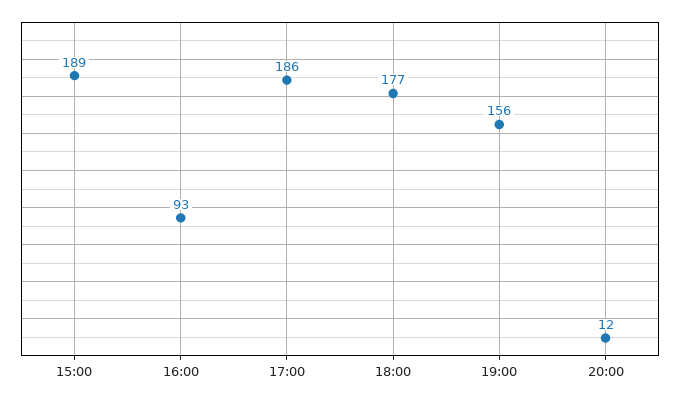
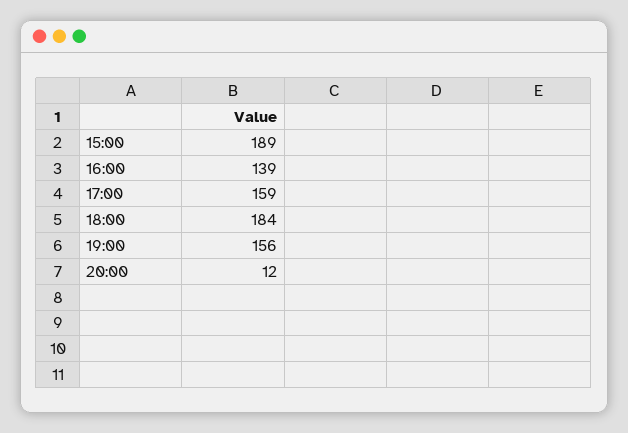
  {
    "15:00": 189,
-   "16:00": 93,
+   "16:00": 139,
-   "17:00": 186,
+   "17:00": 159,
-   "18:00": 177,
+   "18:00": 184,
    "19:00": 156,
    "20:00": 12
  }

